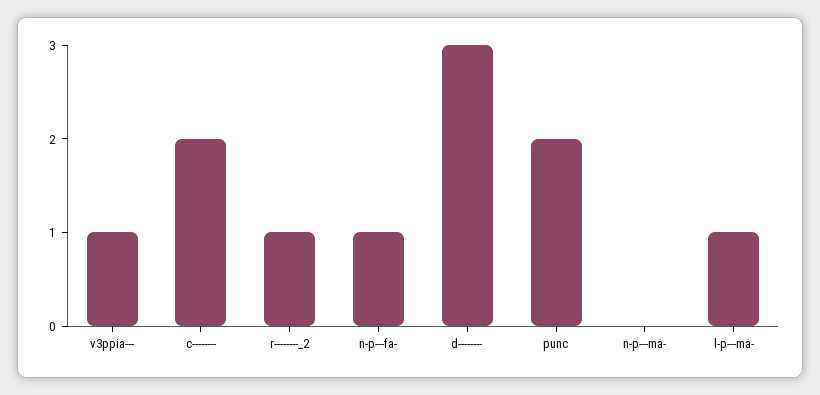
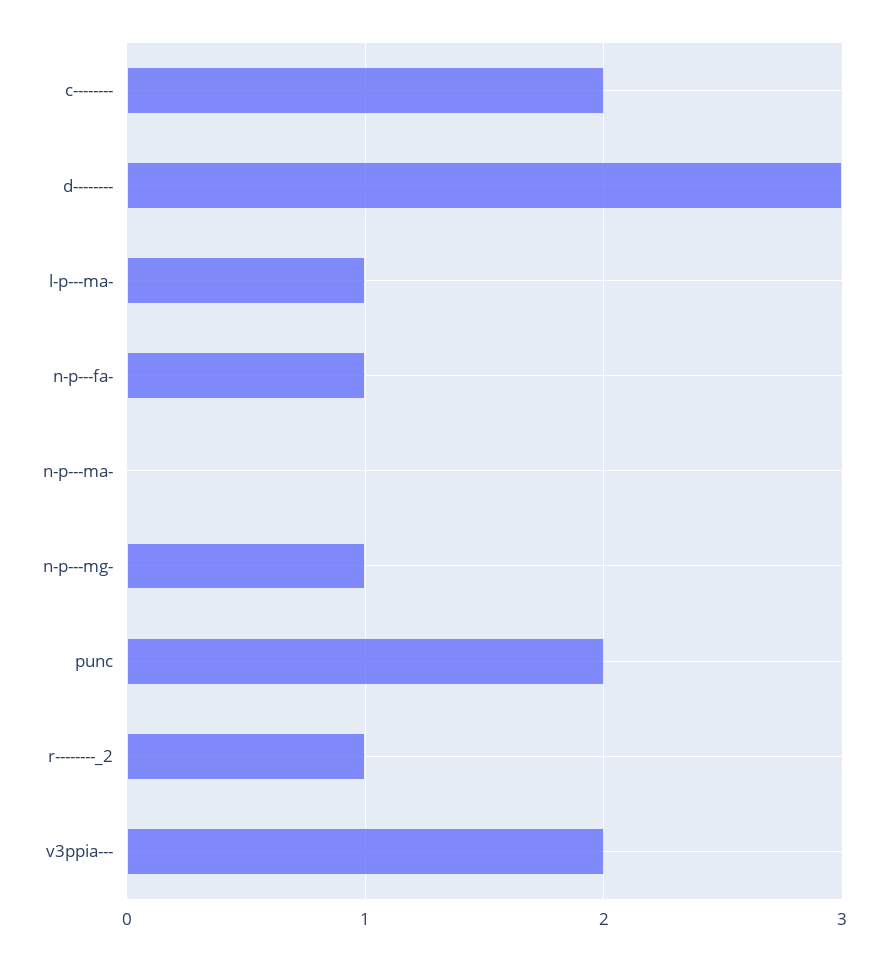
  {
-   "v3ppia---": 1,
+   "v3ppia---": 2,
    "c--------": 2,
    "r--------_2": 1,
    "n-p---fa-": 1,
    "d--------": 3,
    "punc": 2,
    "n-p---ma-": 0,
-   "l-p---ma-": 1
+   "l-p---ma-": 1,
+   "n-p---mg-": 1
  }

